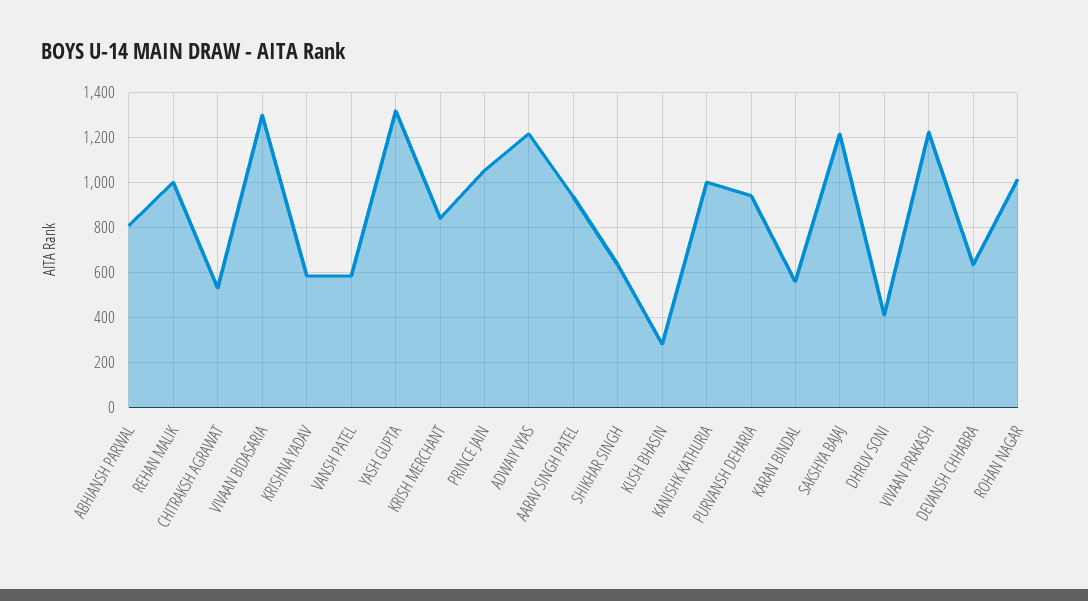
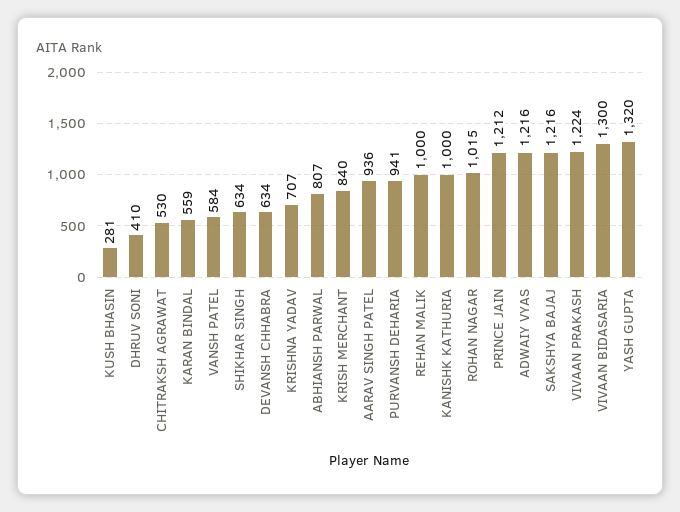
  {
    "ABHIANSH PARWAL": 807,
    "REHAN MALIK": 1000,
    "CHITRAKSH AGRAWAT": 530,
    "VIVAAN BIDASARIA": 1300,
-   "KRISHNA YADAV": 600,
+   "KRISHNA YADAV": 707,
    "VANSH PATEL": 584,
    "YASH GUPTA": 1320,
    "KRISH MERCHANT": 840,
-   "PRINCE JAIN": 1050,
+   "PRINCE JAIN": 1212,
    "ADWAIY VYAS": 1216,
    "AARAV SINGH PATEL": 936,
    "SHIKHAR SINGH": 634,
    "KUSH BHASIN": 281,
    "KANISHK KATHURIA": 1000,
    "PURVANSH DEHARIA": 941,
    "KARAN BINDAL": 559,
    "SAKSHYA BAJAJ": 1216,
    "DHRUV SONI": 410,
    "VIVAAN PRAKASH": 1224,
    "DEVANSH CHHABRA": 634,
    "ROHAN NAGAR": 1015
  }

